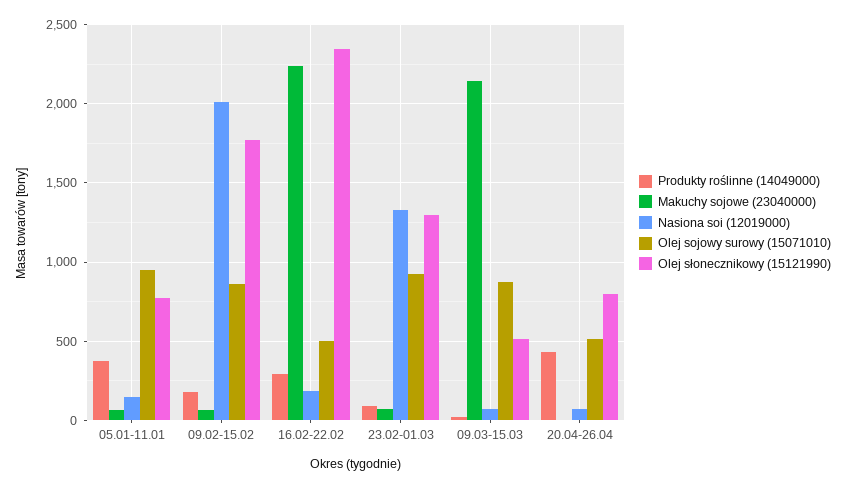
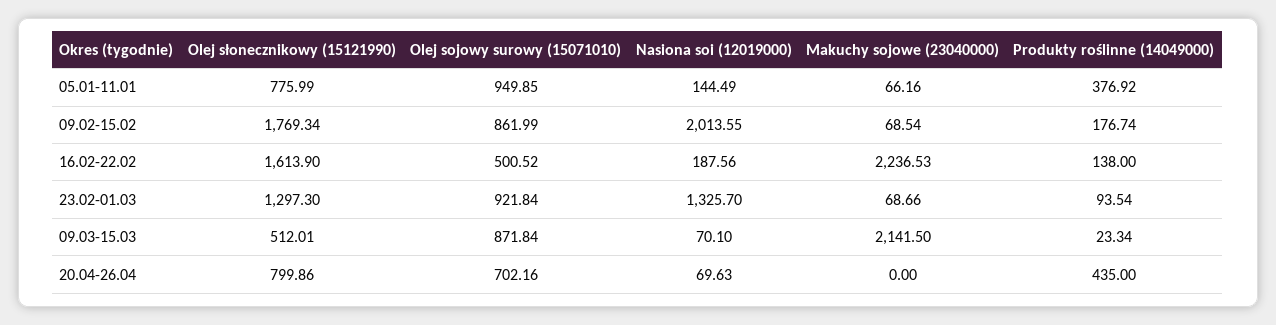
  {
    "Produkty roślinne (14049000)": {
      "05.01-11.01": 376.92,
      "09.02-15.02": 176.74,
-     "16.02-22.02": 300,
+     "16.02-22.02": 138,
      "23.02-01.03": 93.54,
      "09.03-15.03": 23.34,
      "20.04-26.04": 435
    },
    "Makuchy sojowe (23040000)": {
      "05.01-11.01": 66.16,
      "09.02-15.02": 68.54,
      "16.02-22.02": 2236.53,
      "23.02-01.03": 68.66,
      "09.03-15.03": 2141.5,
      "20.04-26.04": 0
    },
    "Nasiona soi (12019000)": {
      "05.01-11.01": 144.49,
      "09.02-15.02": 2013.55,
      "16.02-22.02": 187.56,
      "23.02-01.03": 1325.7,
      "09.03-15.03": 70.1,
      "20.04-26.04": 69.63
    },
    "Olej sojowy surowy (15071010)": {
      "05.01-11.01": 949.85,
      "09.02-15.02": 861.99,
      "16.02-22.02": 500.52,
      "23.02-01.03": 921.84,
      "09.03-15.03": 871.84,
-     "20.04-26.04": 500
+     "20.04-26.04": 702.16
    },
    "Olej słonecznikowy (15121990)": {
      "05.01-11.01": 775.99,
      "09.02-15.02": 1769.34,
-     "16.02-22.02": 2350,
+     "16.02-22.02": 1613.9,
      "23.02-01.03": 1297.3,
      "09.03-15.03": 512.01,
      "20.04-26.04": 799.86
    }
  }

